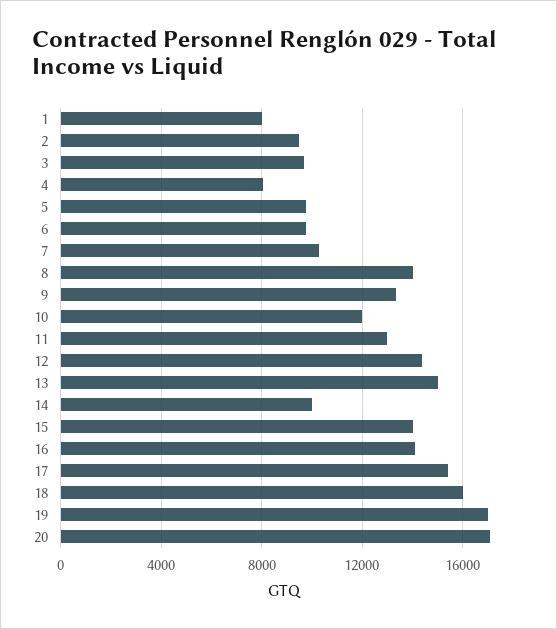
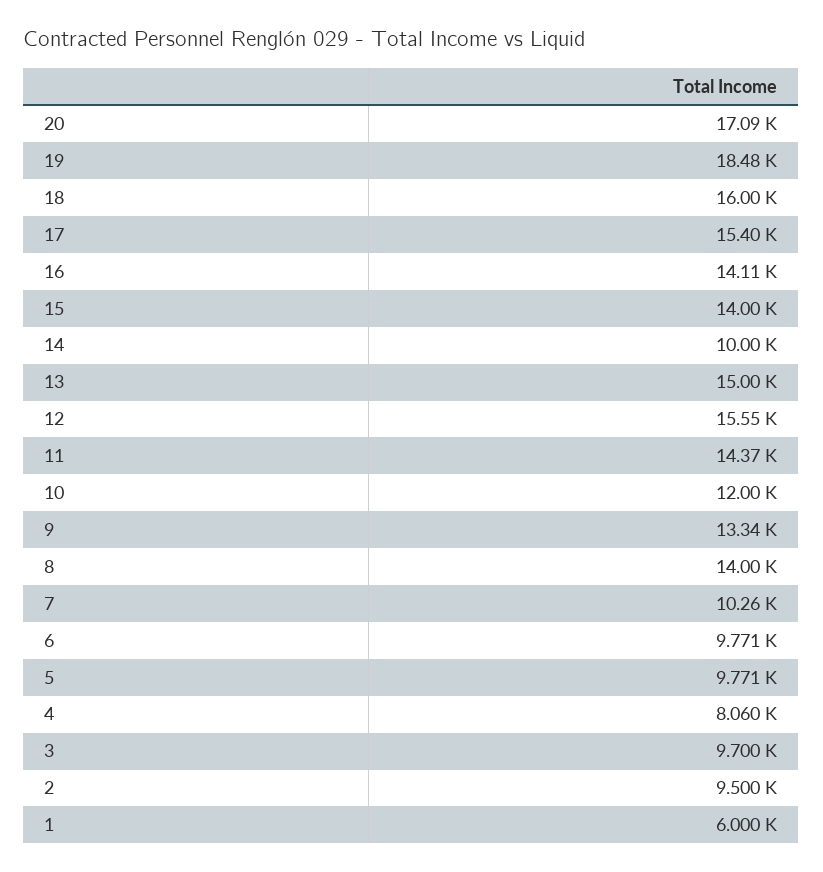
  {
-   "1": 8000,
+   "1": 6000,
    "2": 9500,
    "3": 9700,
    "4": 8060,
    "5": 9771,
    "6": 9771,
    "7": 10260,
    "8": 14000,
    "9": 13340,
    "10": 12000,
-   "11": 13000,
+   "11": 14370,
-   "12": 14500,
+   "12": 15550,
    "13": 15000,
    "14": 10000,
    "15": 14000,
    "16": 14110,
    "17": 15400,
    "18": 16000,
-   "19": 17000,
+   "19": 18480,
    "20": 17090
  }

